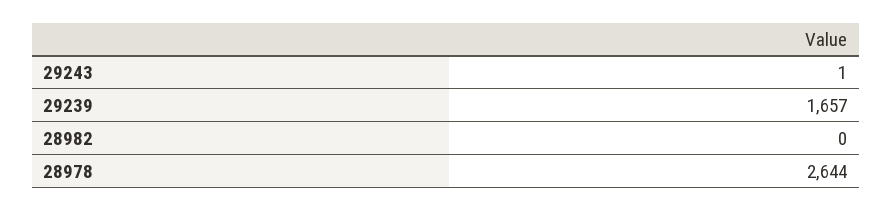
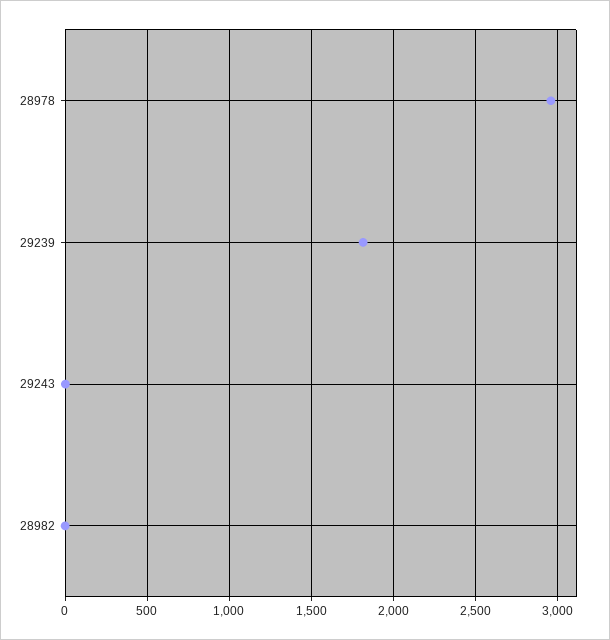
  {
    "29243": 1,
-   "29239": 1657,
+   "29239": 1800,
    "28982": 0,
-   "28978": 2644
+   "28978": 2950
  }

